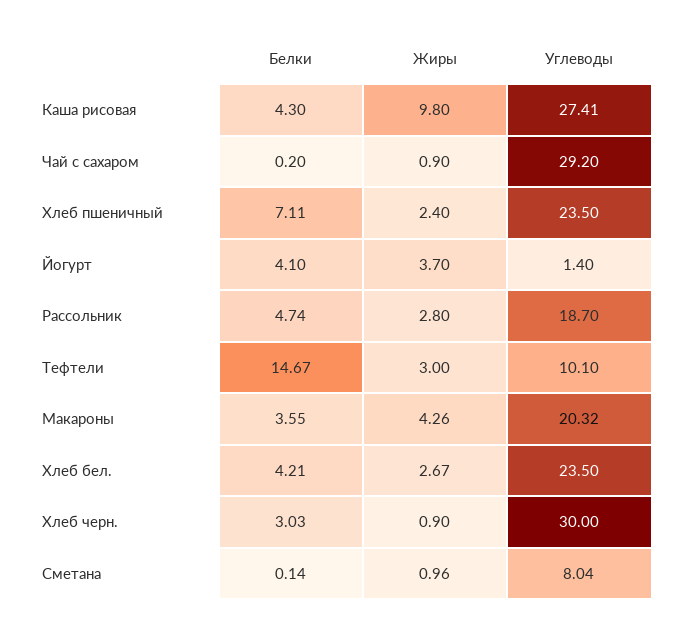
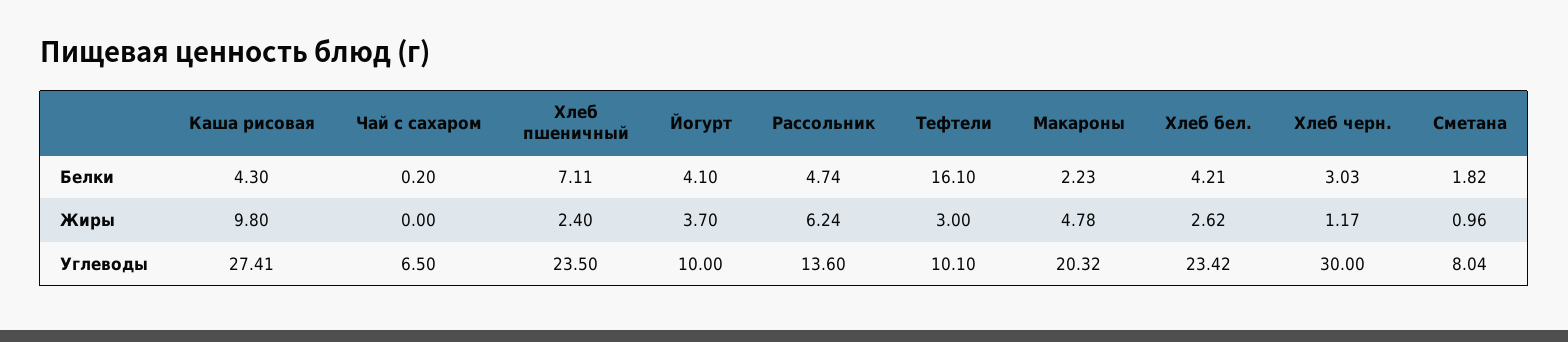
  {
    "Белки": {
      "Каша рисовая": 4.3,
      "Чай с сахаром": 0.2,
      "Хлеб пшеничный": 7.11,
      "Йогурт": 4.1,
      "Рассольник": 4.74,
-     "Тефтели": 14.67,
+     "Тефтели": 16.1,
-     "Макароны": 3.55,
+     "Макароны": 2.23,
      "Хлеб бел.": 4.21,
      "Хлеб черн.": 3.03,
-     "Сметана": 0.14
+     "Сметана": 1.82
    },
    "Жиры": {
      "Каша рисовая": 9.8,
-     "Чай с сахаром": 0.9,
+     "Чай с сахаром": 0,
      "Хлеб пшеничный": 2.4,
      "Йогурт": 3.7,
-     "Рассольник": 2.8,
+     "Рассольник": 6.24,
      "Тефтели": 3,
-     "Макароны": 4.26,
+     "Макароны": 4.78,
-     "Хлеб бел.": 2.67,
+     "Хлеб бел.": 2.62,
-     "Хлеб черн.": 0.9,
+     "Хлеб черн.": 1.17,
      "Сметана": 0.96
    },
    "Углеводы": {
      "Каша рисовая": 27.41,
-     "Чай с сахаром": 29.2,
+     "Чай с сахаром": 6.5,
      "Хлеб пшеничный": 23.5,
-     "Йогурт": 1.4,
+     "Йогурт": 10,
-     "Рассольник": 18.7,
+     "Рассольник": 13.6,
      "Тефтели": 10.1,
      "Макароны": 20.32,
-     "Хлеб бел.": 23.5,
+     "Хлеб бел.": 23.42,
      "Хлеб черн.": 30,
      "Сметана": 8.04
    }
  }

